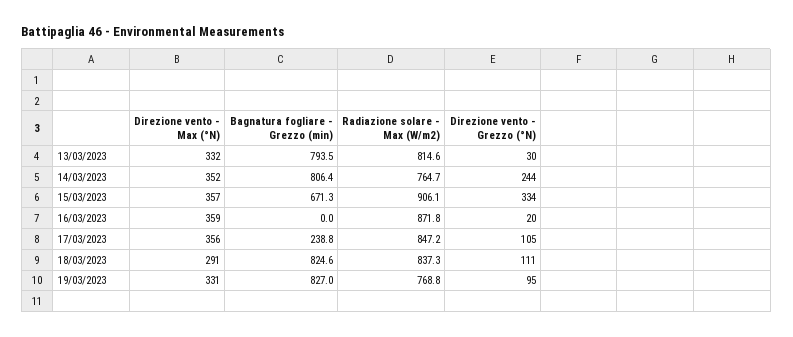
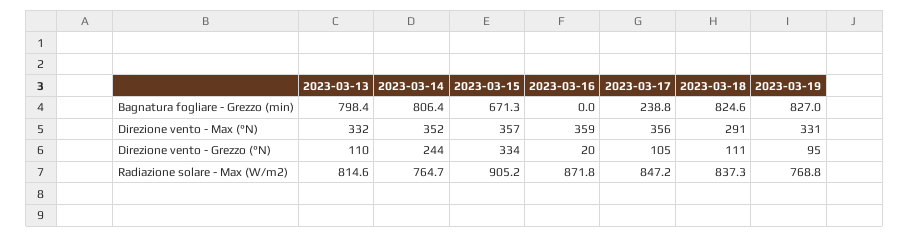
  {
    "Direzione vento - Max (°N)": {
      "13/03/2023": 332,
      "14/03/2023": 352,
      "15/03/2023": 357,
      "16/03/2023": 359,
      "17/03/2023": 356,
      "18/03/2023": 291,
      "19/03/2023": 331
    },
    "Bagnatura fogliare - Grezzo (min)": {
-     "13/03/2023": 793.5,
+     "13/03/2023": 798.4,
      "14/03/2023": 806.4,
      "15/03/2023": 671.3,
      "16/03/2023": 0,
      "17/03/2023": 238.8,
      "18/03/2023": 824.6,
      "19/03/2023": 827
    },
    "Radiazione solare - Max (W/m2)": {
      "13/03/2023": 814.6,
      "14/03/2023": 764.7,
-     "15/03/2023": 906.1,
+     "15/03/2023": 905.2,
      "16/03/2023": 871.8,
      "17/03/2023": 847.2,
      "18/03/2023": 837.3,
      "19/03/2023": 768.8
    },
    "Direzione vento - Grezzo (°N)": {
-     "13/03/2023": 30,
+     "13/03/2023": 110,
      "14/03/2023": 244,
      "15/03/2023": 334,
      "16/03/2023": 20,
      "17/03/2023": 105,
      "18/03/2023": 111,
      "19/03/2023": 95
    }
  }

